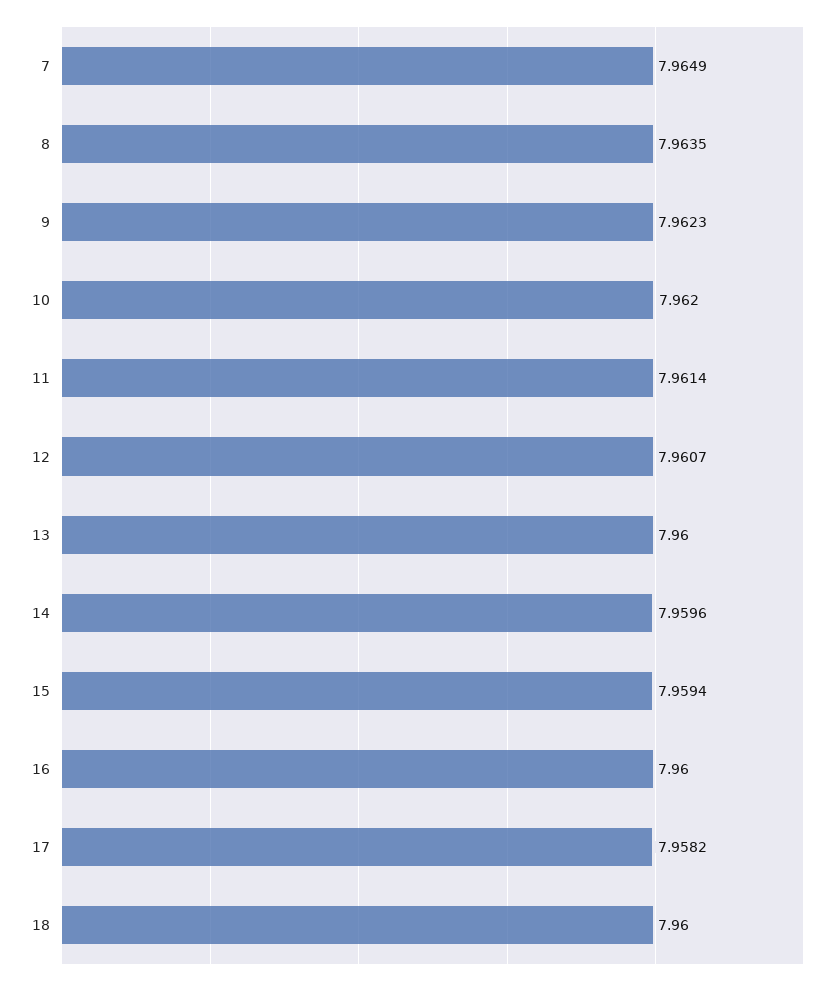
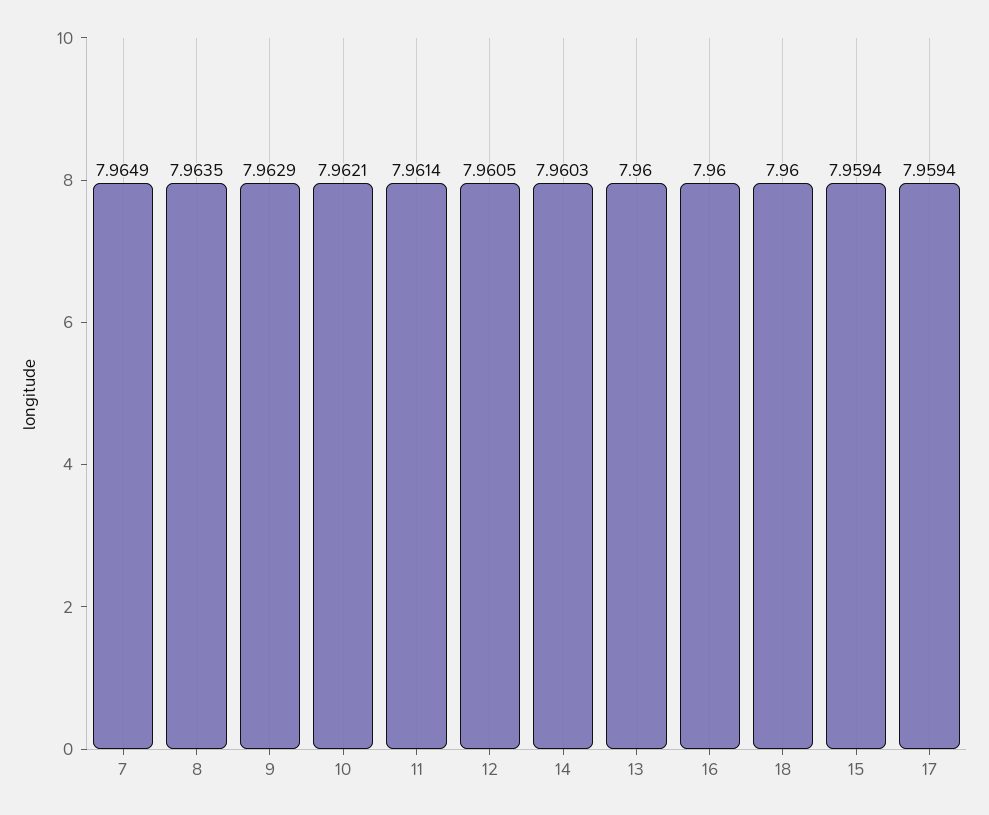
  {
    "7": 7.9649,
    "8": 7.9635,
-   "9": 7.9623,
+   "9": 7.9629,
-   "10": 7.962,
+   "10": 7.9621,
    "11": 7.9614,
-   "12": 7.9607,
+   "12": 7.9605,
    "13": 7.96,
-   "14": 7.9596,
+   "14": 7.9603,
    "15": 7.9594,
    "16": 7.96,
-   "17": 7.9582,
+   "17": 7.9594,
    "18": 7.96
  }

